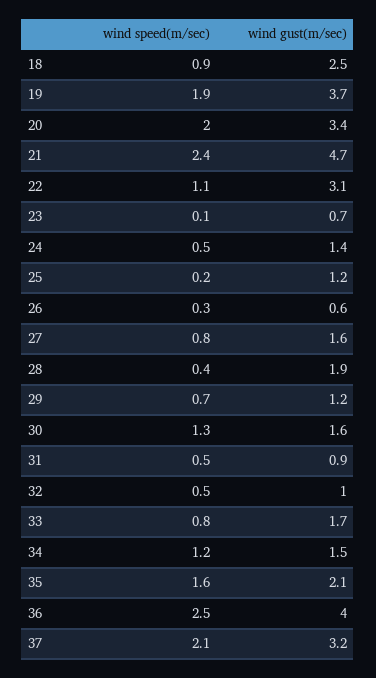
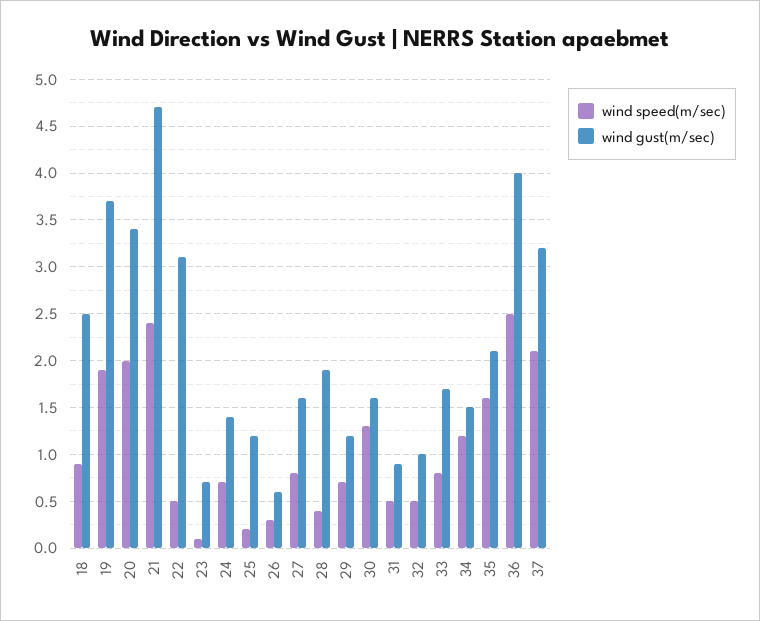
  {
    "wind speed(m/sec)": {
      "18": 0.9,
      "19": 1.9,
      "20": 2,
      "21": 2.4,
-     "22": 1.1,
+     "22": 0.5,
      "23": 0.1,
-     "24": 0.5,
+     "24": 0.7,
      "25": 0.2,
      "26": 0.3,
      "27": 0.8,
      "28": 0.4,
      "29": 0.7,
      "30": 1.3,
      "31": 0.5,
      "32": 0.5,
      "33": 0.8,
      "34": 1.2,
      "35": 1.6,
      "36": 2.5,
      "37": 2.1
    },
    "wind gust(m/sec)": {
      "18": 2.5,
      "19": 3.7,
      "20": 3.4,
      "21": 4.7,
      "22": 3.1,
      "23": 0.7,
      "24": 1.4,
      "25": 1.2,
      "26": 0.6,
      "27": 1.6,
      "28": 1.9,
      "29": 1.2,
      "30": 1.6,
      "31": 0.9,
      "32": 1,
      "33": 1.7,
      "34": 1.5,
      "35": 2.1,
      "36": 4,
      "37": 3.2
    }
  }

